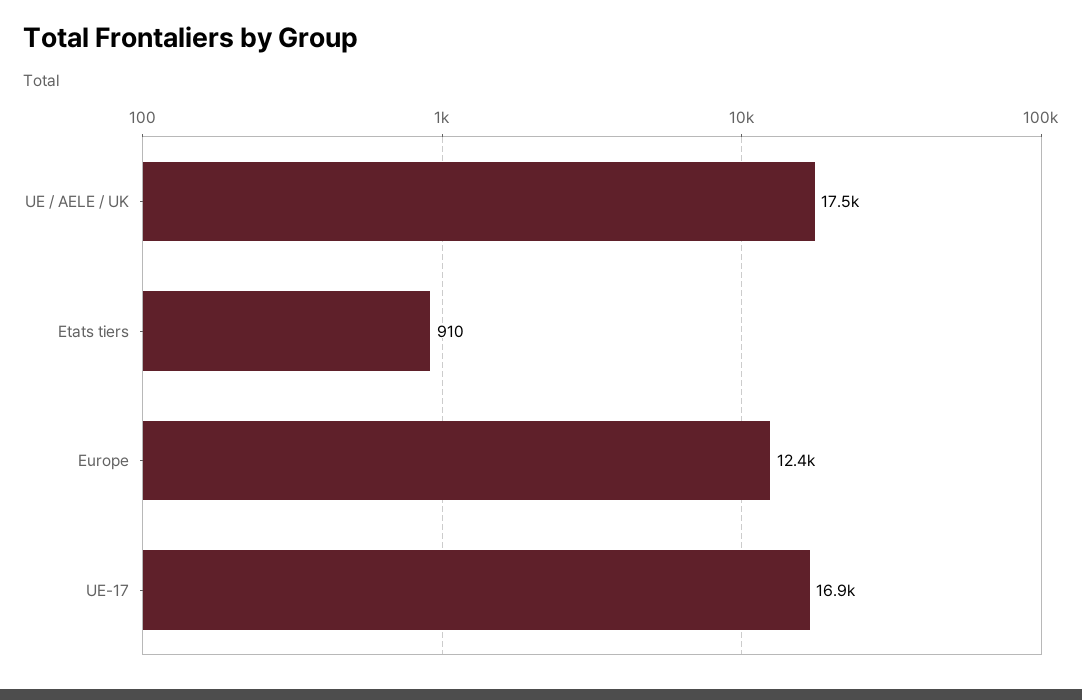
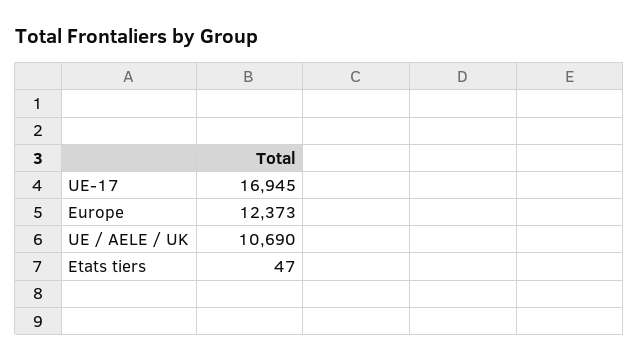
  {
-   "UE / AELE / UK": 17500,
+   "UE / AELE / UK": 10690,
-   "Etats tiers": 910,
+   "Etats tiers": 47,
    "Europe": 12373,
    "UE-17": 16945
  }

